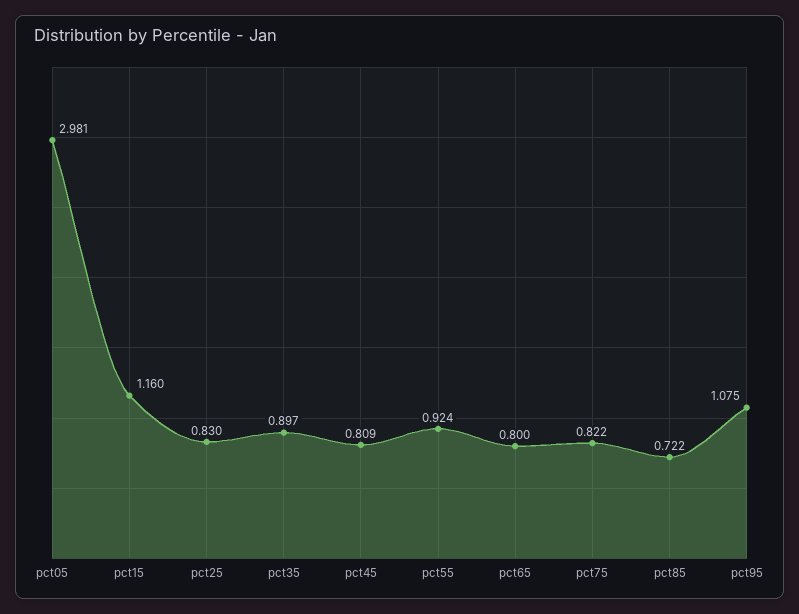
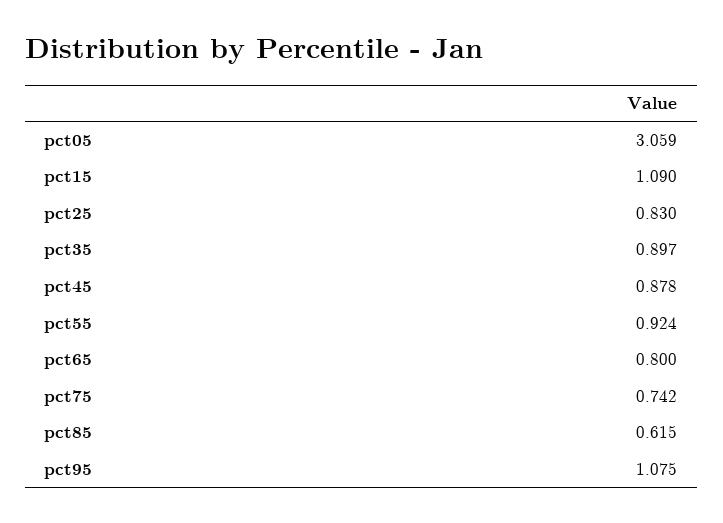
  {
-   "pct05": 2.981,
+   "pct05": 3.059,
-   "pct15": 1.16,
+   "pct15": 1.09,
    "pct25": 0.83,
    "pct35": 0.897,
-   "pct45": 0.809,
+   "pct45": 0.878,
    "pct55": 0.924,
    "pct65": 0.8,
-   "pct75": 0.822,
+   "pct75": 0.742,
-   "pct85": 0.722,
+   "pct85": 0.615,
    "pct95": 1.075
  }

